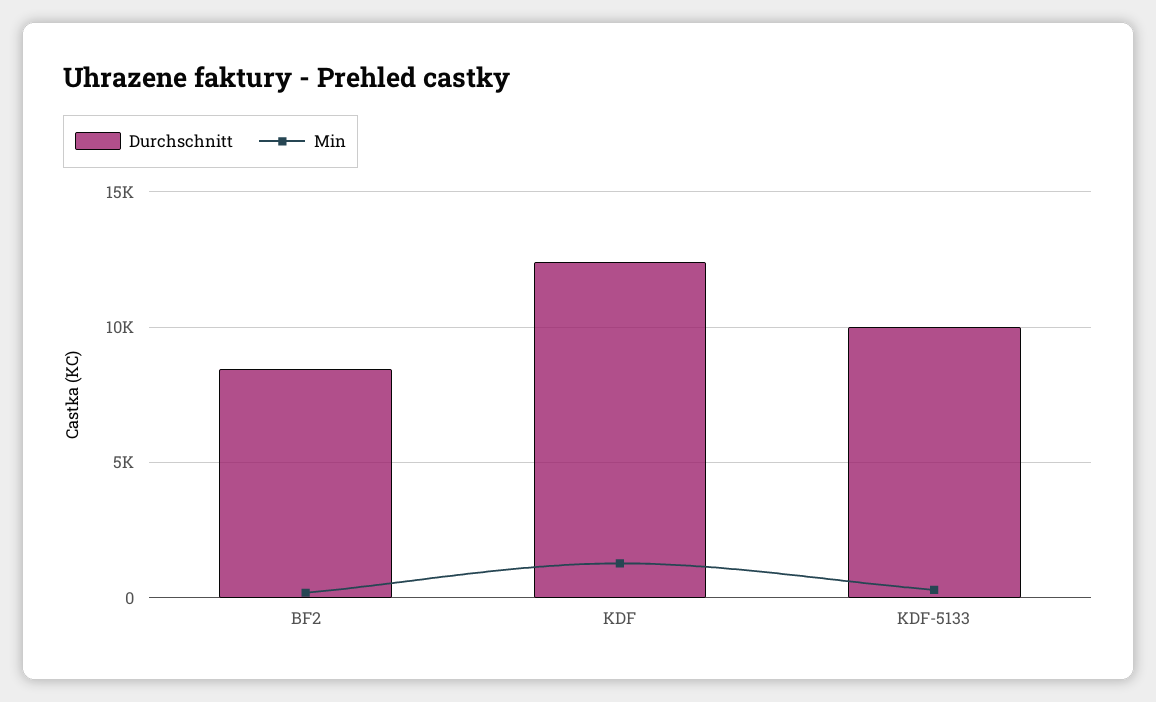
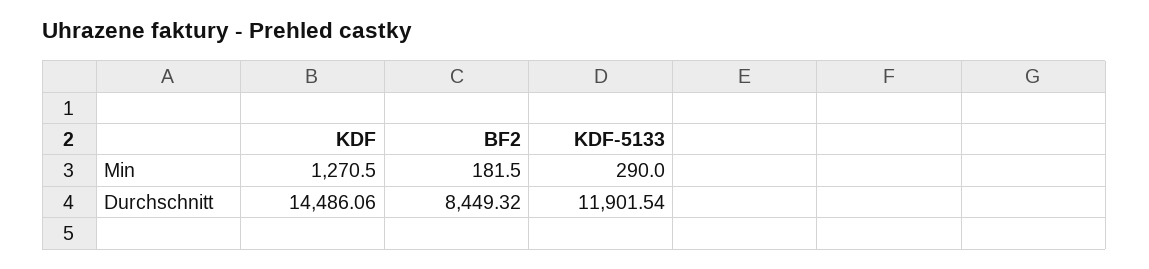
  {
    "Durchschnitt": {
      "BF2": 8449.32,
-     "KDF": 12500,
+     "KDF": 14486.06,
-     "KDF-5133": 10000
+     "KDF-5133": 11901.54
    },
    "Min": {
      "BF2": 181.5,
      "KDF": 1270.5,
      "KDF-5133": 290
    }
  }

